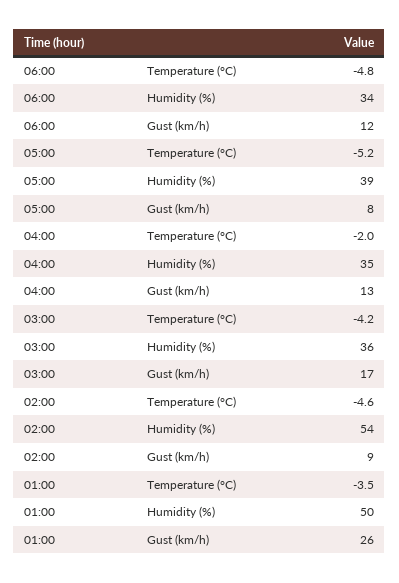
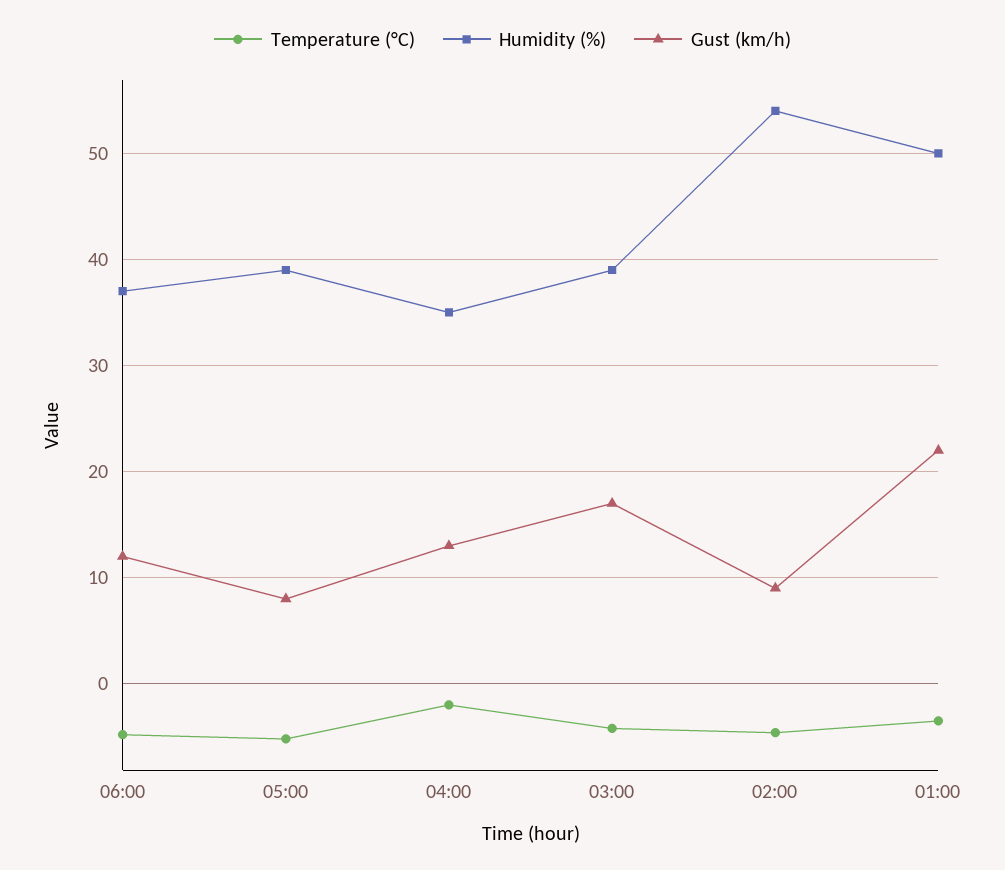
  {
    "Temperature (°C)": {
      "06:00": -4.8,
      "05:00": -5.2,
      "04:00": -2,
      "03:00": -4.2,
      "02:00": -4.6,
      "01:00": -3.5
    },
    "Humidity (%)": {
-     "06:00": 34,
+     "06:00": 37,
      "05:00": 39,
      "04:00": 35,
-     "03:00": 36,
+     "03:00": 39,
      "02:00": 54,
      "01:00": 50
    },
    "Gust (km/h)": {
      "06:00": 12,
      "05:00": 8,
      "04:00": 13,
      "03:00": 17,
      "02:00": 9,
-     "01:00": 26
+     "01:00": 22
    }
  }

